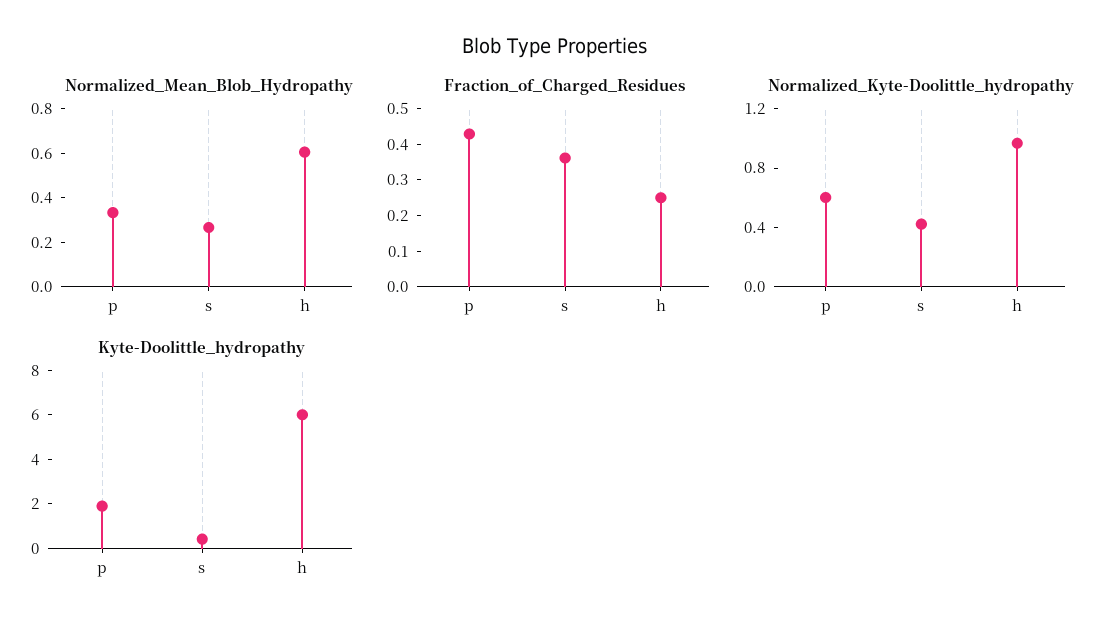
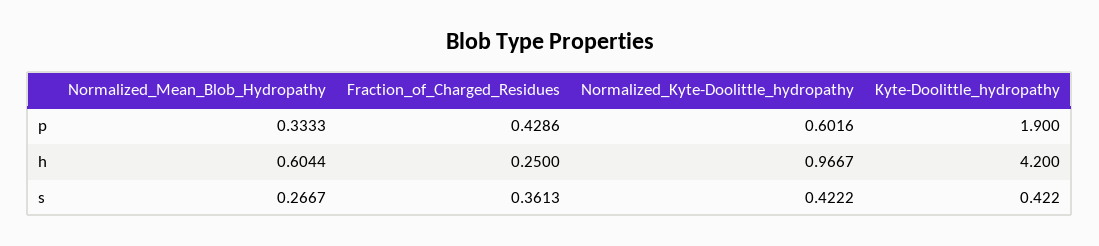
  {
    "Normalized_Mean_Blob_Hydropathy": {
      "p": 0.3333,
      "s": 0.2667,
      "h": 0.6044
    },
    "Fraction_of_Charged_Residues": {
      "p": 0.4286,
      "s": 0.3613,
      "h": 0.25
    },
    "Normalized_Kyte-Doolittle_hydropathy": {
      "p": 0.6016,
      "s": 0.4222,
      "h": 0.9667
    },
    "Kyte-Doolittle_hydropathy": {
      "p": 1.9,
      "s": 0.422,
-     "h": 6
+     "h": 4.2
    }
  }

